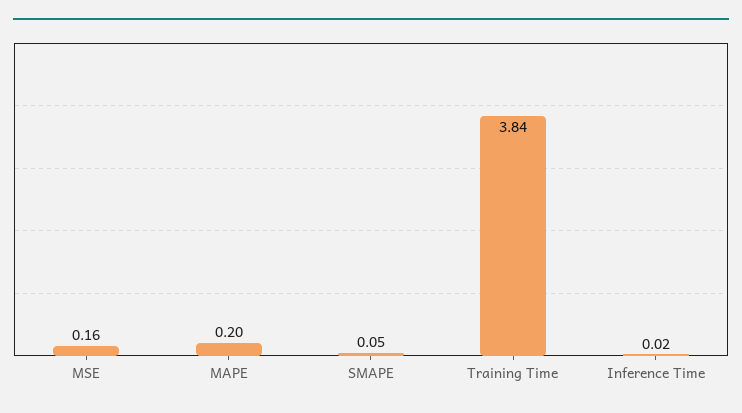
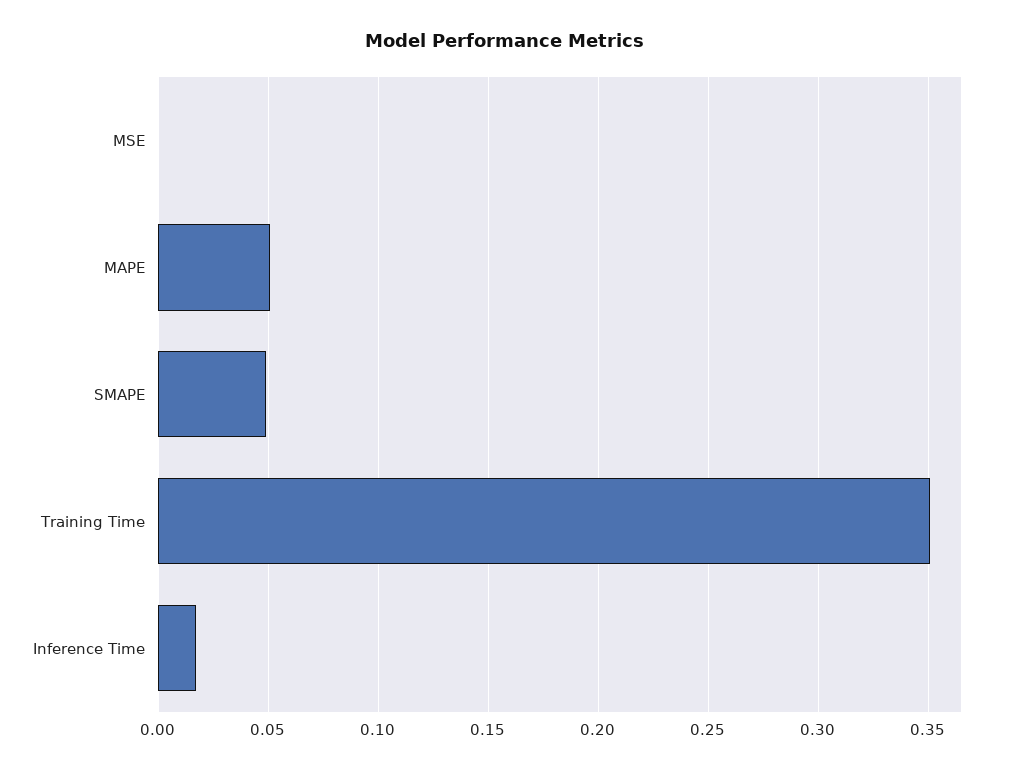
  {
-   "MSE": 0.16,
+   "MSE": 0,
-   "MAPE": 0.2,
+   "MAPE": 0.05,
    "SMAPE": 0.05,
-   "Training Time": 3.84,
+   "Training Time": 0.35,
    "Inference Time": 0.02
  }

